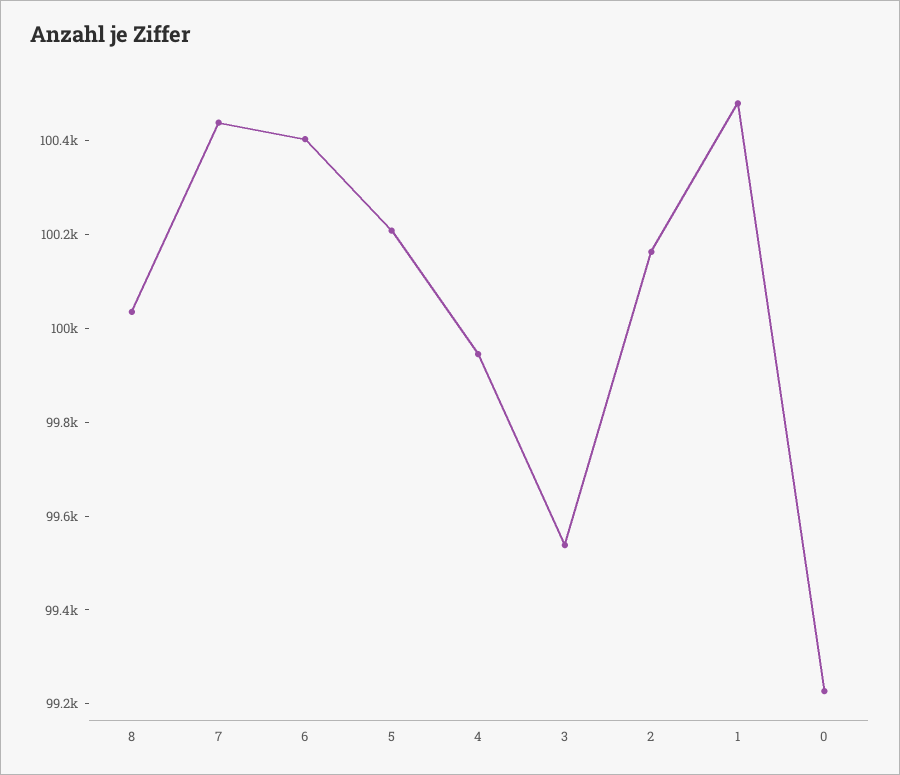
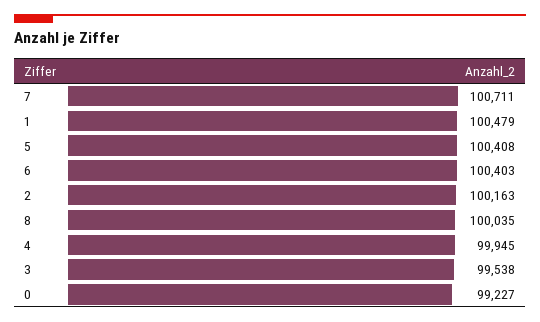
  {
    "8": 100035,
-   "7": 100450,
+   "7": 100711,
    "6": 100403,
-   "5": 100200,
+   "5": 100408,
    "4": 99945,
    "3": 99538,
    "2": 100163,
    "1": 100479,
    "0": 99227
  }

